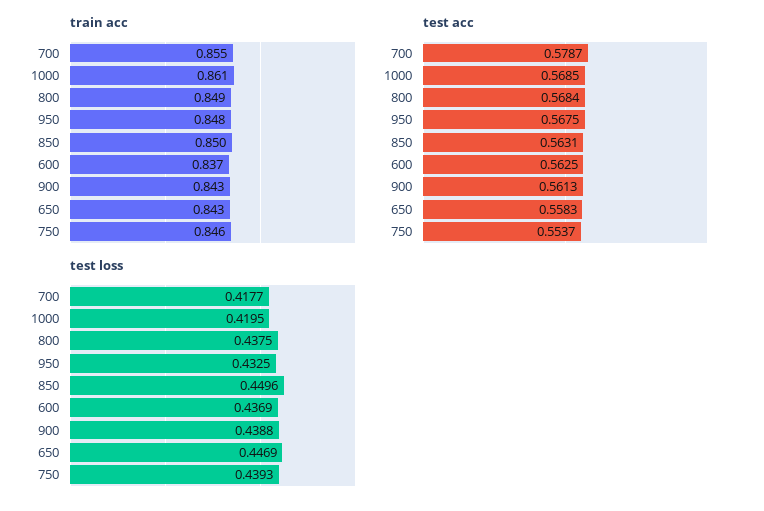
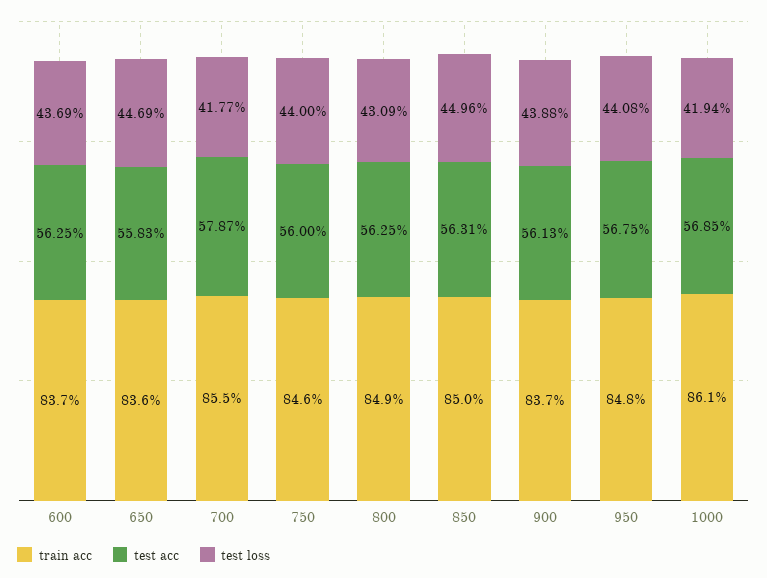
  {
    "train acc": {
      "700": 0.855,
      "1000": 0.861,
      "800": 0.849,
      "950": 0.848,
      "850": 0.85,
      "600": 0.837,
-     "900": 0.843,
+     "900": 0.837,
-     "650": 0.843,
+     "650": 0.836,
      "750": 0.846
    },
    "test acc": {
      "700": 0.5787,
      "1000": 0.5685,
-     "800": 0.5684,
+     "800": 0.5625,
      "950": 0.5675,
      "850": 0.5631,
      "600": 0.5625,
      "900": 0.5613,
      "650": 0.5583,
-     "750": 0.5537
+     "750": 0.56
    },
    "test loss": {
      "700": 0.4177,
-     "1000": 0.4195,
+     "1000": 0.4194,
-     "800": 0.4375,
+     "800": 0.4309,
-     "950": 0.4325,
+     "950": 0.4408,
      "850": 0.4496,
      "600": 0.4369,
      "900": 0.4388,
      "650": 0.4469,
-     "750": 0.4393
+     "750": 0.44
    }
  }

